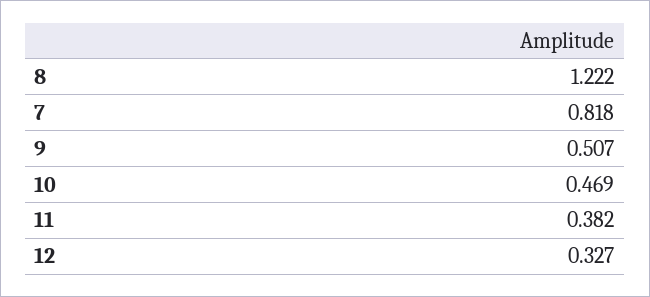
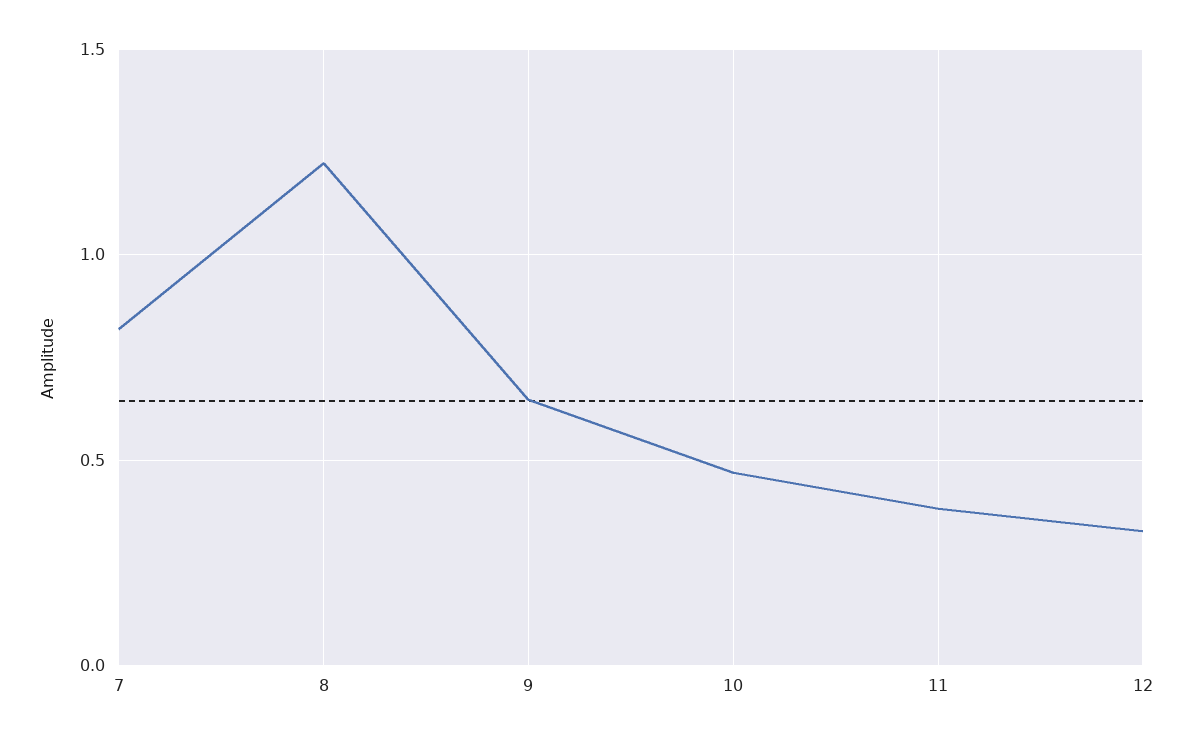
  {
    "8": 1.222,
    "7": 0.818,
-   "9": 0.507,
+   "9": 0.65,
    "10": 0.469,
    "11": 0.382,
    "12": 0.327
  }

